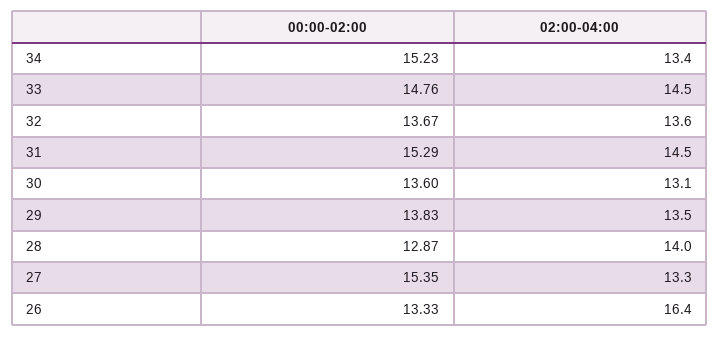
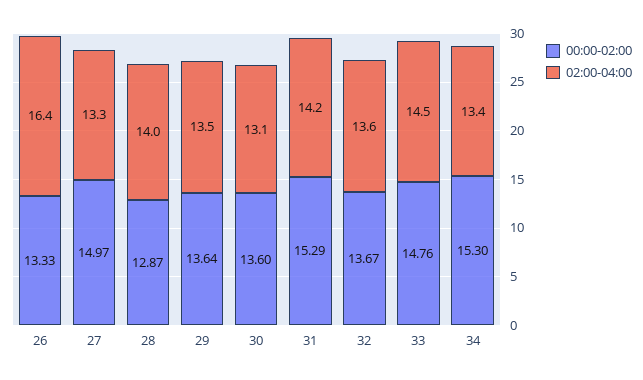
  {
    "00:00-02:00": {
-     "34": 15.23,
+     "34": 15.3,
      "33": 14.76,
      "32": 13.67,
      "31": 15.29,
      "30": 13.6,
-     "29": 13.83,
+     "29": 13.64,
      "28": 12.87,
-     "27": 15.35,
+     "27": 14.97,
      "26": 13.33
    },
    "02:00-04:00": {
      "34": 13.4,
      "33": 14.5,
      "32": 13.6,
-     "31": 14.5,
+     "31": 14.2,
      "30": 13.1,
      "29": 13.5,
      "28": 14,
      "27": 13.3,
      "26": 16.4
    }
  }

